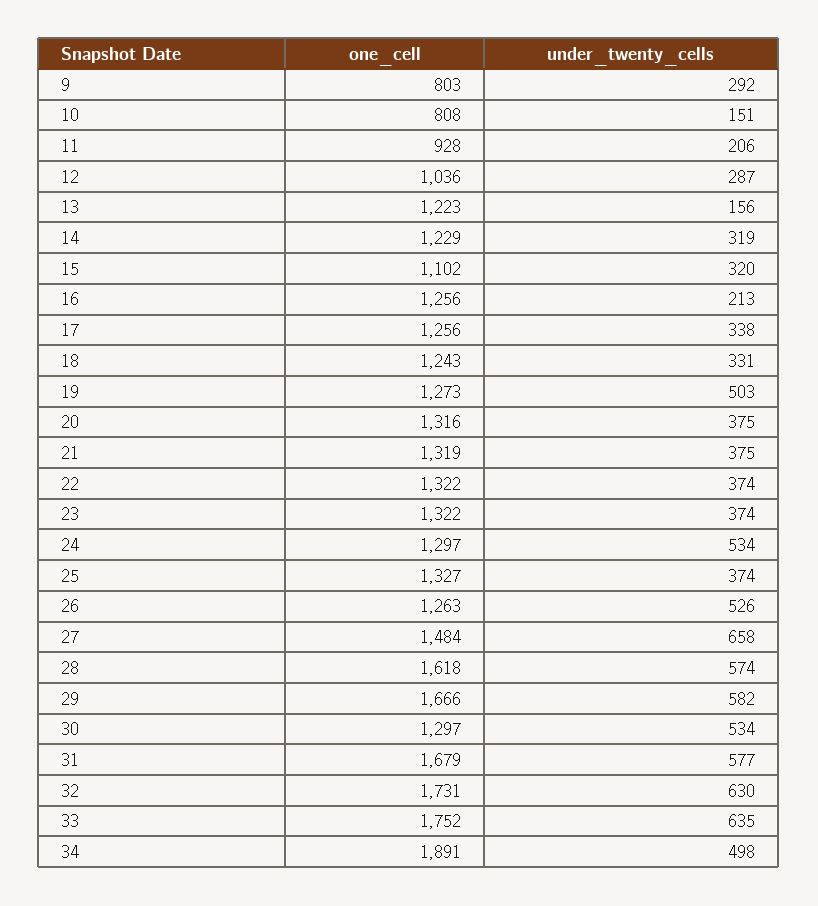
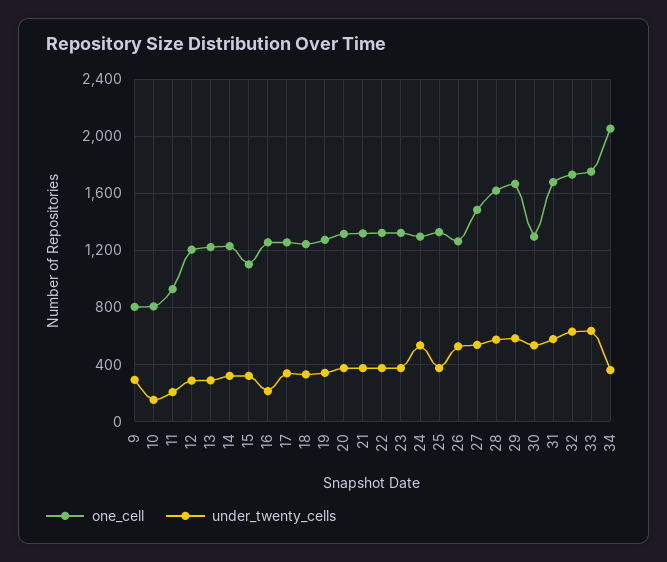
  {
    "one_cell": {
      "9": 803,
      "10": 808,
      "11": 928,
-     "12": 1036,
+     "12": 1200,
      "13": 1223,
      "14": 1229,
      "15": 1102,
      "16": 1256,
      "17": 1256,
      "18": 1243,
      "19": 1273,
      "20": 1316,
      "21": 1319,
      "22": 1322,
      "23": 1322,
      "24": 1297,
      "25": 1327,
      "26": 1263,
      "27": 1484,
      "28": 1618,
      "29": 1666,
      "30": 1297,
      "31": 1679,
      "32": 1731,
      "33": 1752,
-     "34": 1891
+     "34": 2050
    },
    "under_twenty_cells": {
      "9": 292,
      "10": 151,
      "11": 206,
      "12": 287,
-     "13": 156,
+     "13": 300,
      "14": 319,
      "15": 320,
      "16": 213,
      "17": 338,
      "18": 331,
-     "19": 503,
+     "19": 350,
      "20": 375,
      "21": 375,
      "22": 374,
      "23": 374,
      "24": 534,
      "25": 374,
      "26": 526,
-     "27": 658,
+     "27": 550,
      "28": 574,
      "29": 582,
      "30": 534,
      "31": 577,
      "32": 630,
      "33": 635,
-     "34": 498
+     "34": 350
    }
  }

